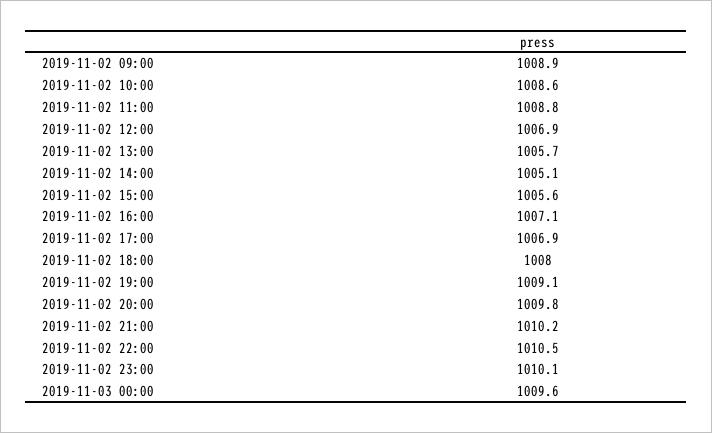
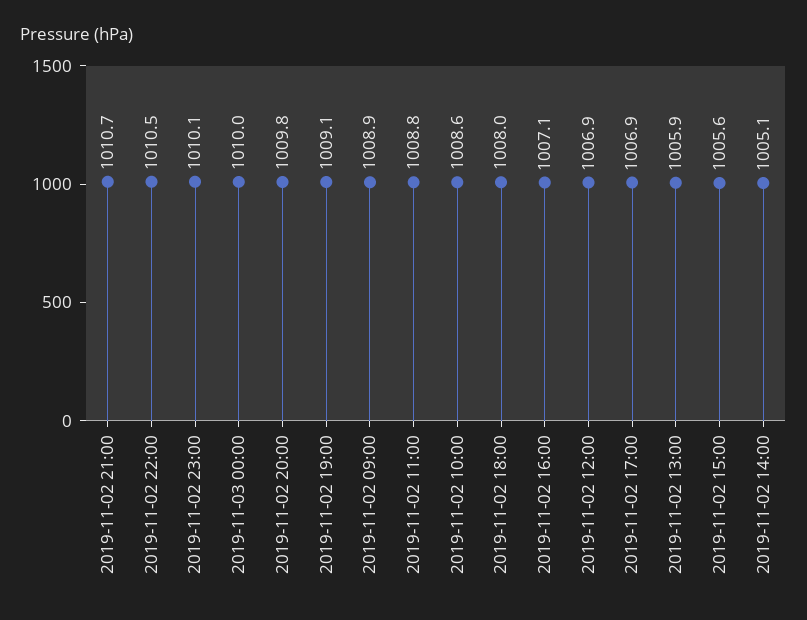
  {
    "2019-11-02 09:00": 1008.9,
    "2019-11-02 10:00": 1008.6,
    "2019-11-02 11:00": 1008.8,
    "2019-11-02 12:00": 1006.9,
-   "2019-11-02 13:00": 1005.7,
+   "2019-11-02 13:00": 1005.9,
    "2019-11-02 14:00": 1005.1,
    "2019-11-02 15:00": 1005.6,
    "2019-11-02 16:00": 1007.1,
    "2019-11-02 17:00": 1006.9,
    "2019-11-02 18:00": 1008,
    "2019-11-02 19:00": 1009.1,
    "2019-11-02 20:00": 1009.8,
-   "2019-11-02 21:00": 1010.2,
+   "2019-11-02 21:00": 1010.7,
    "2019-11-02 22:00": 1010.5,
    "2019-11-02 23:00": 1010.1,
-   "2019-11-03 00:00": 1009.6
+   "2019-11-03 00:00": 1010
  }

